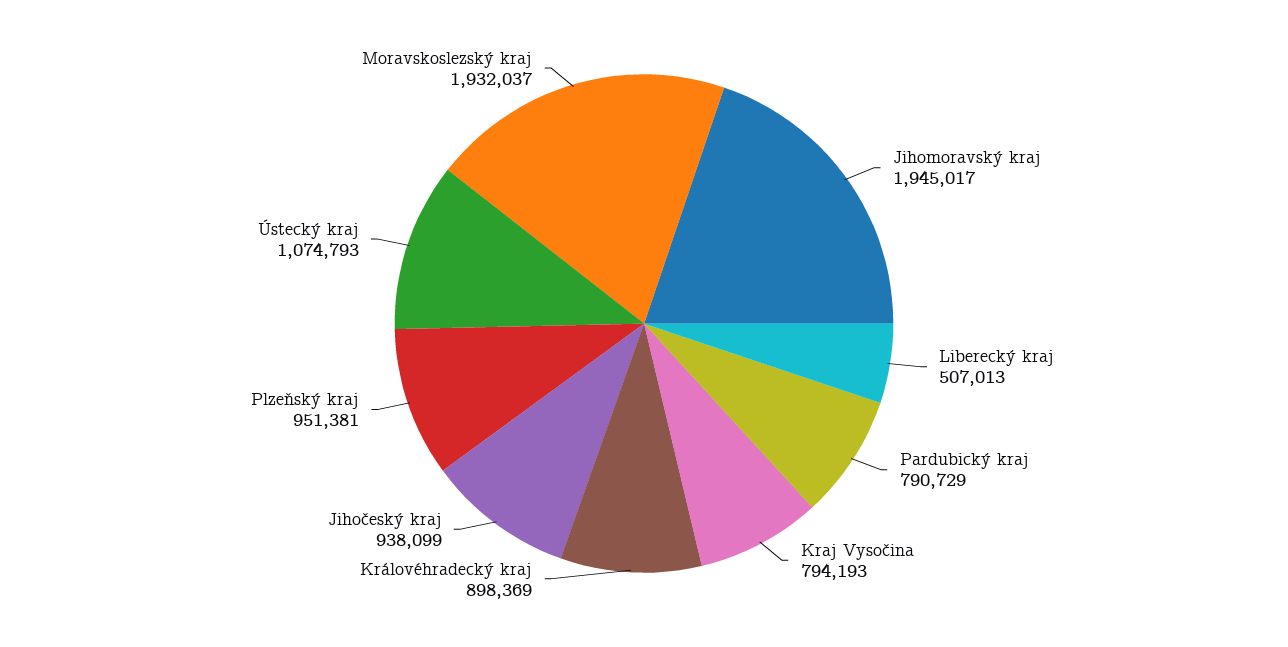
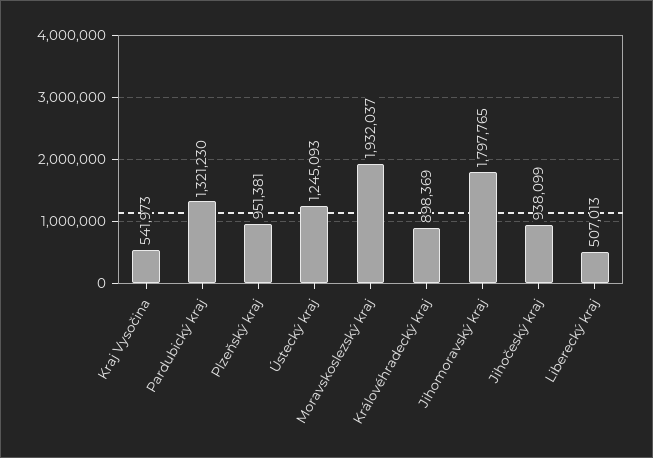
  {
-   "Jihomoravský kraj": 1945017,
+   "Jihomoravský kraj": 1797765,
    "Liberecký kraj": 507013,
-   "Pardubický kraj": 790729,
+   "Pardubický kraj": 1321230,
-   "Kraj Vysočina": 794193,
+   "Kraj Vysočina": 541973,
    "Královéhradecký kraj": 898369,
    "Jihočeský kraj": 938099,
    "Plzeňský kraj": 951381,
-   "Ústecký kraj": 1074793,
+   "Ústecký kraj": 1245093,
    "Moravskoslezský kraj": 1932037
  }

